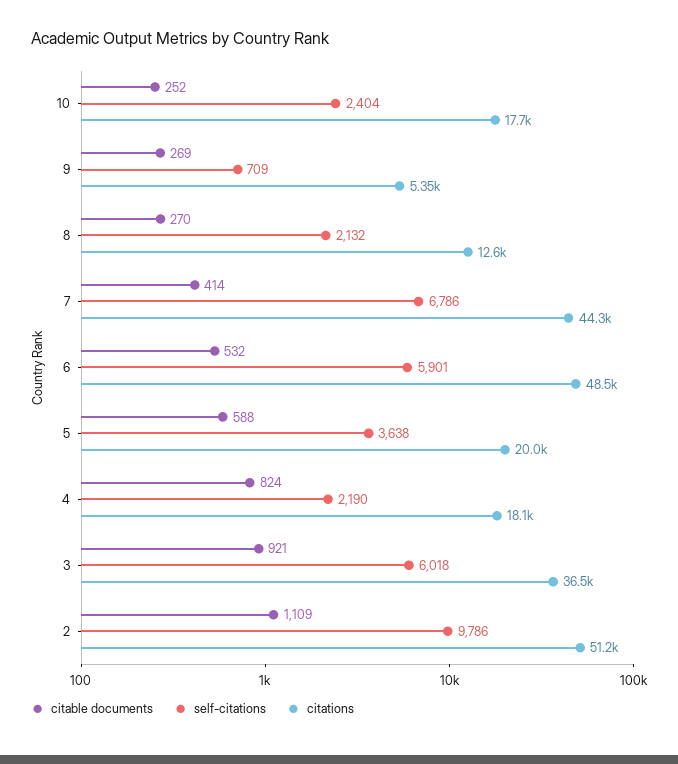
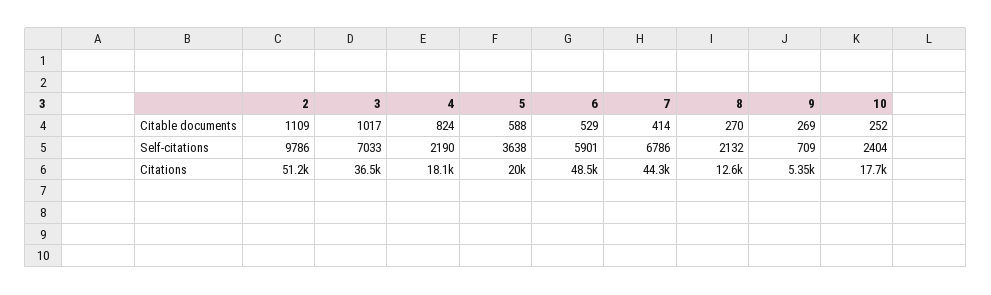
  {
    "citable documents": {
      "10": 252,
      "9": 269,
      "8": 270,
      "7": 414,
-     "6": 532,
+     "6": 529,
      "5": 588,
      "4": 824,
-     "3": 921,
+     "3": 1017,
      "2": 1109
    },
    "self-citations": {
      "10": 2404,
      "9": 709,
      "8": 2132,
      "7": 6786,
      "6": 5901,
      "5": 3638,
      "4": 2190,
-     "3": 6018,
+     "3": 7033,
      "2": 9786
    },
    "citations": {
      "10": 17700,
      "9": 5350,
      "8": 12600,
      "7": 44300,
      "6": 48500,
      "5": 20000,
      "4": 18100,
      "3": 36500,
      "2": 51200
    }
  }

